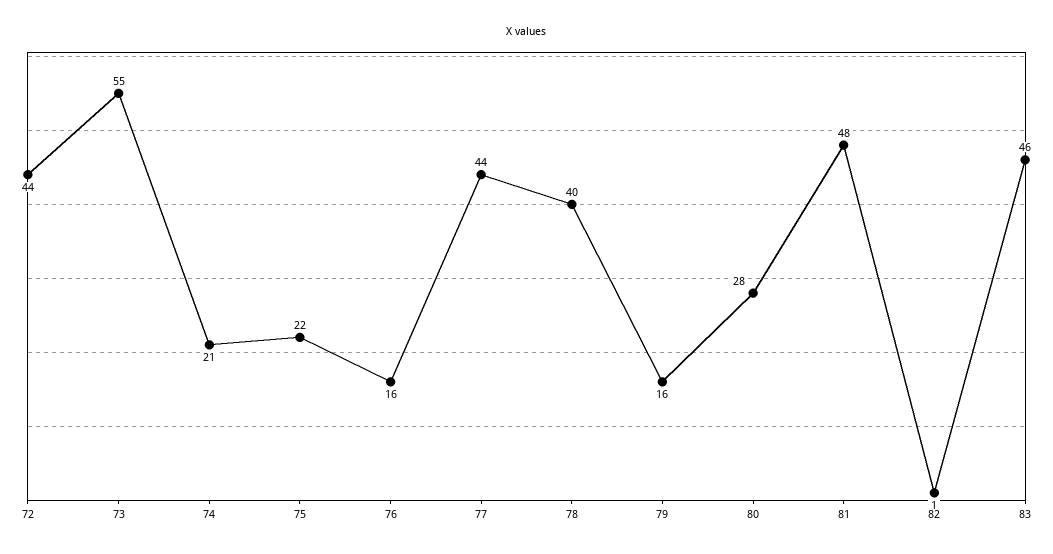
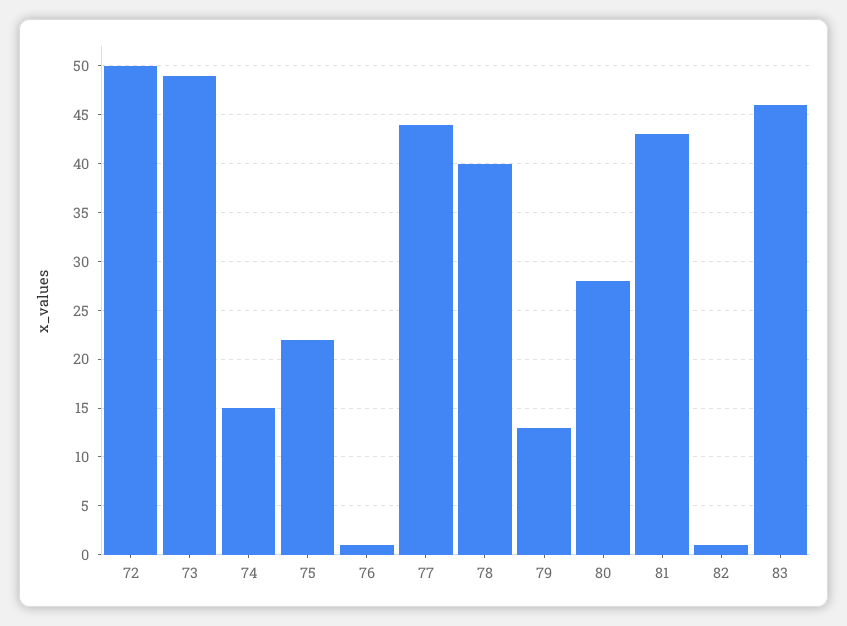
  {
-   "72": 44,
+   "72": 50,
-   "73": 55,
+   "73": 49,
-   "74": 21,
+   "74": 15,
    "75": 22,
-   "76": 16,
+   "76": 1,
    "77": 44,
    "78": 40,
-   "79": 16,
+   "79": 13,
    "80": 28,
-   "81": 48,
+   "81": 43,
    "82": 1,
    "83": 46
  }

